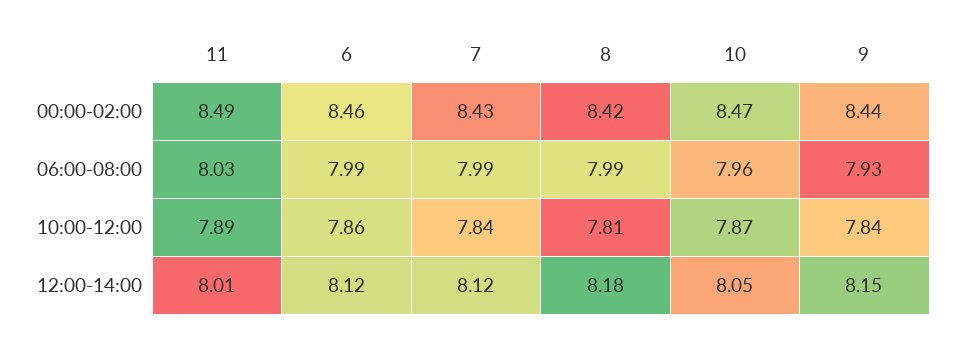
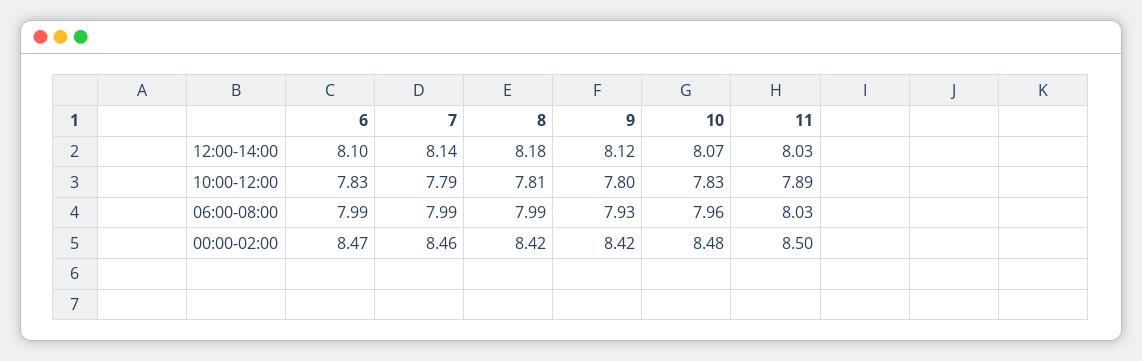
  {
    "11": {
-     "00:00-02:00": 8.49,
+     "00:00-02:00": 8.5,
      "06:00-08:00": 8.03,
      "10:00-12:00": 7.89,
-     "12:00-14:00": 8.01
+     "12:00-14:00": 8.03
    },
    "6": {
-     "00:00-02:00": 8.46,
+     "00:00-02:00": 8.47,
      "06:00-08:00": 7.99,
-     "10:00-12:00": 7.86,
+     "10:00-12:00": 7.83,
-     "12:00-14:00": 8.12
+     "12:00-14:00": 8.1
    },
    "7": {
-     "00:00-02:00": 8.43,
+     "00:00-02:00": 8.46,
      "06:00-08:00": 7.99,
-     "10:00-12:00": 7.84,
+     "10:00-12:00": 7.79,
-     "12:00-14:00": 8.12
+     "12:00-14:00": 8.14
    },
    "8": {
      "00:00-02:00": 8.42,
      "06:00-08:00": 7.99,
      "10:00-12:00": 7.81,
      "12:00-14:00": 8.18
    },
    "10": {
-     "00:00-02:00": 8.47,
+     "00:00-02:00": 8.48,
      "06:00-08:00": 7.96,
-     "10:00-12:00": 7.87,
+     "10:00-12:00": 7.83,
-     "12:00-14:00": 8.05
+     "12:00-14:00": 8.07
    },
    "9": {
-     "00:00-02:00": 8.44,
+     "00:00-02:00": 8.42,
      "06:00-08:00": 7.93,
-     "10:00-12:00": 7.84,
+     "10:00-12:00": 7.8,
-     "12:00-14:00": 8.15
+     "12:00-14:00": 8.12
    }
  }

